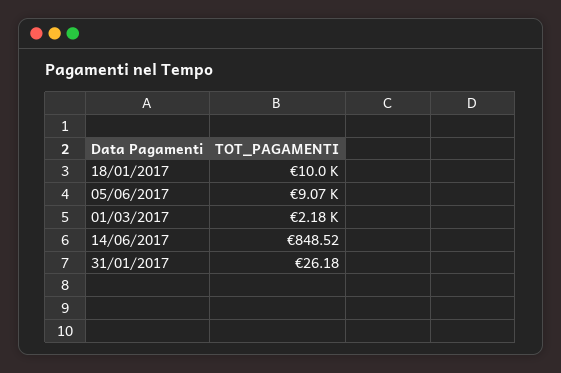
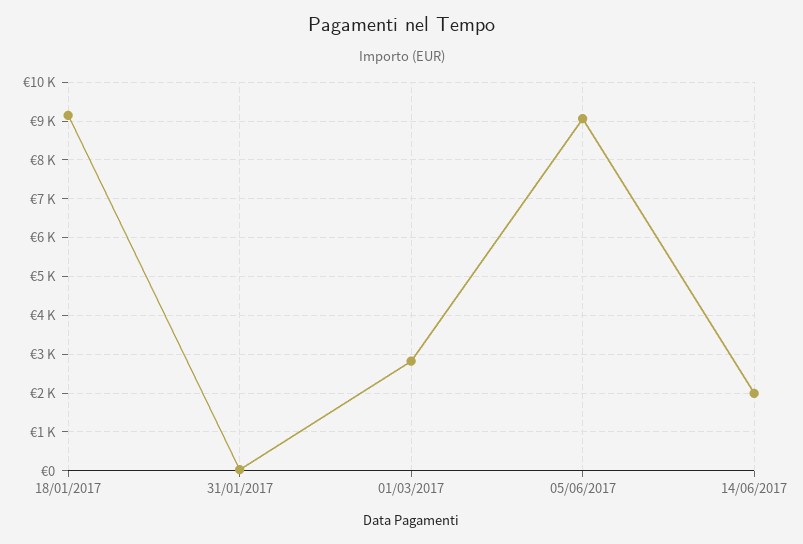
  {
-   "18/01/2017": 10000,
+   "18/01/2017": 9200,
    "05/06/2017": 9070,
-   "01/03/2017": 2180,
+   "01/03/2017": 2800,
-   "14/06/2017": 848.52,
+   "14/06/2017": 2000,
    "31/01/2017": 26.18
  }

